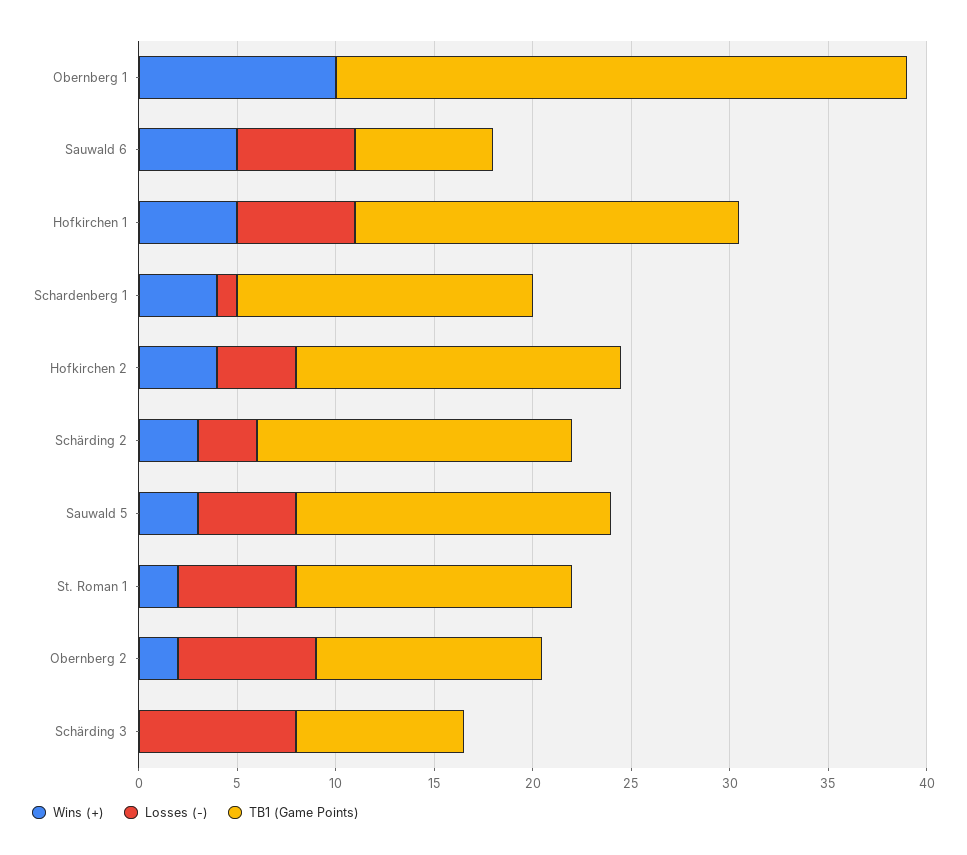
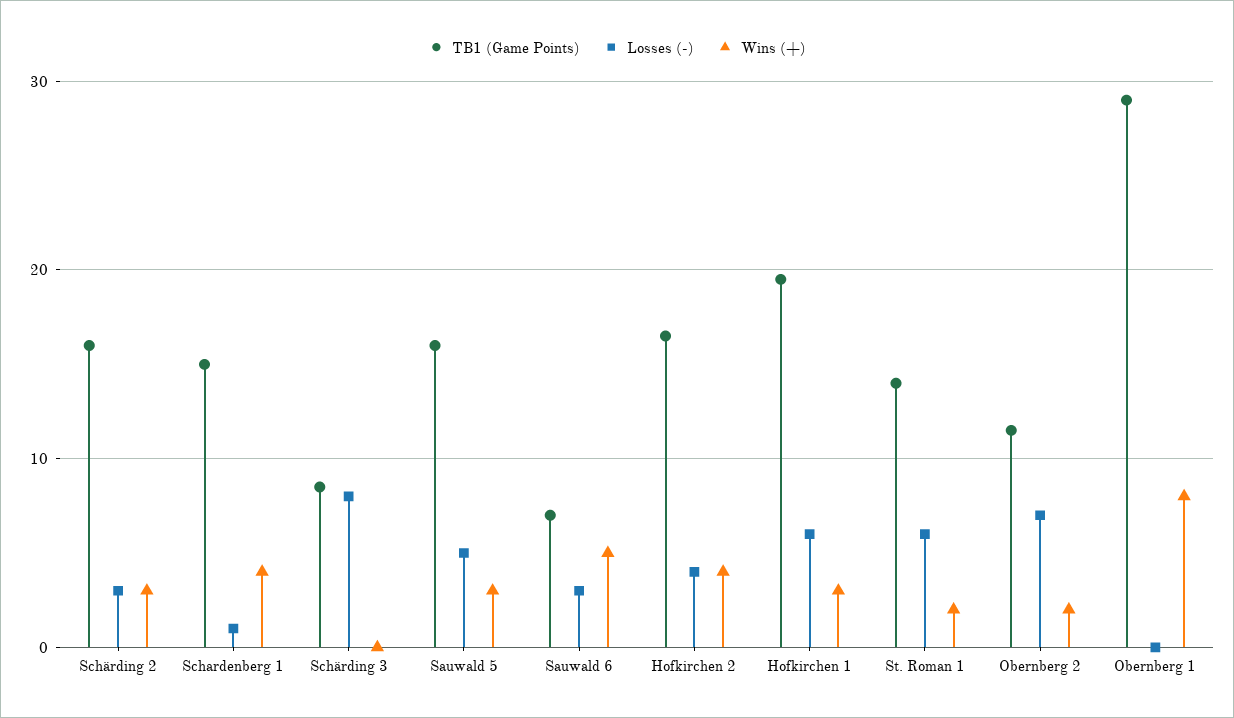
  {
    "Wins (+)": {
-     "Obernberg 1": 10,
+     "Obernberg 1": 8,
      "Sauwald 6": 5,
-     "Hofkirchen 1": 5,
+     "Hofkirchen 1": 3,
      "Schardenberg 1": 4,
      "Hofkirchen 2": 4,
      "Schärding 2": 3,
      "Sauwald 5": 3,
      "St. Roman 1": 2,
      "Obernberg 2": 2,
      "Schärding 3": 0
    },
    "Losses (-)": {
      "Obernberg 1": 0,
-     "Sauwald 6": 6,
+     "Sauwald 6": 3,
      "Hofkirchen 1": 6,
      "Schardenberg 1": 1,
      "Hofkirchen 2": 4,
      "Schärding 2": 3,
      "Sauwald 5": 5,
      "St. Roman 1": 6,
      "Obernberg 2": 7,
      "Schärding 3": 8
    },
    "TB1 (Game Points)": {
      "Obernberg 1": 29,
      "Sauwald 6": 7,
      "Hofkirchen 1": 20,
      "Schardenberg 1": 15,
      "Hofkirchen 2": 17,
      "Schärding 2": 16,
      "Sauwald 5": 16,
      "St. Roman 1": 14,
      "Obernberg 2": 12,
      "Schärding 3": 9
    }
  }

